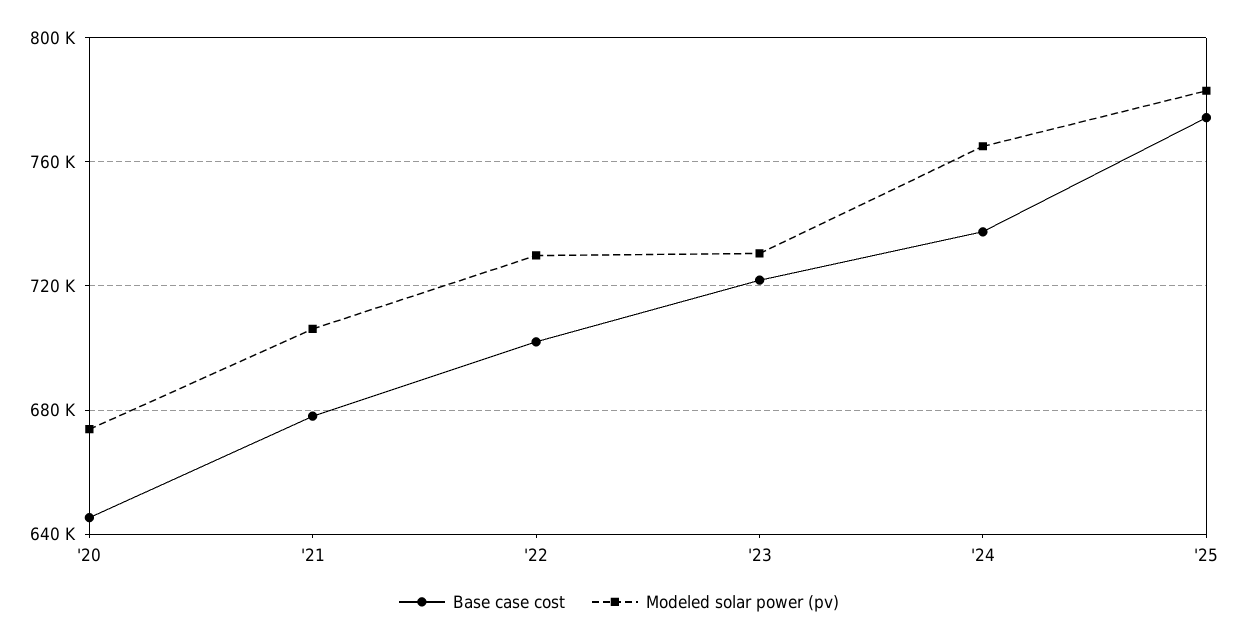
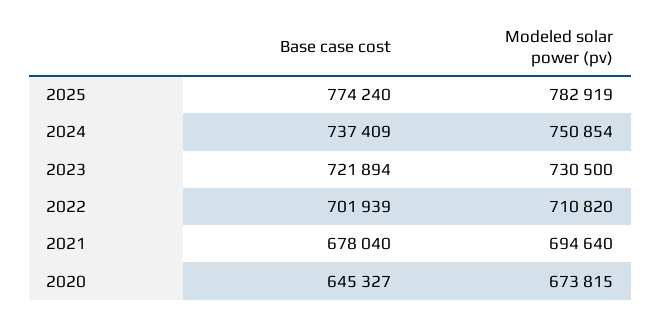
  {
    "Base case cost": {
      "'20": 645327,
      "'21": 678040,
      "'22": 701939,
      "'23": 721894,
      "'24": 737409,
      "'25": 774240
    },
    "Modeled solar power (pv)": {
      "'20": 673815,
-     "'21": 705000,
+     "'21": 694640,
-     "'22": 730000,
+     "'22": 710820,
      "'23": 730500,
-     "'24": 765000,
+     "'24": 750854,
      "'25": 782919
    }
  }

